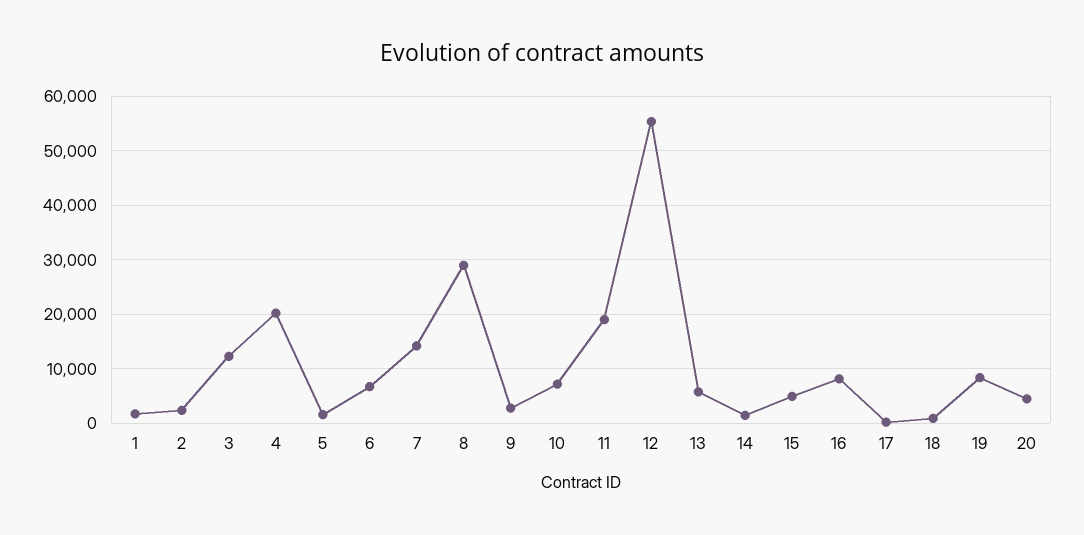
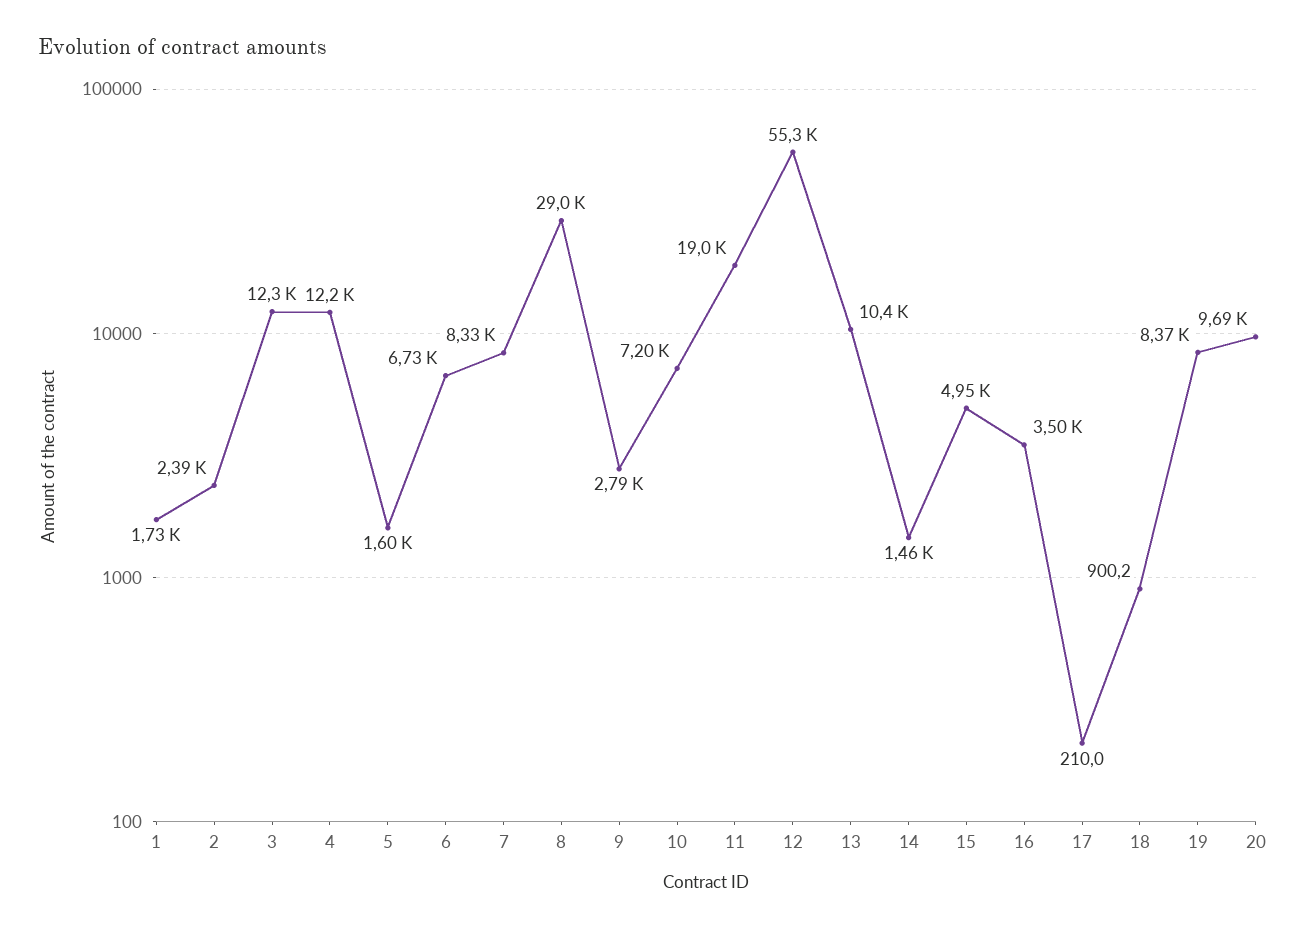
  {
    "1": 1730,
    "2": 2390,
    "3": 12300,
-   "4": 20000,
+   "4": 12200,
    "5": 1600,
    "6": 6730,
-   "7": 14000,
+   "7": 8330,
    "8": 29000,
    "9": 2790,
    "10": 7200,
    "11": 19000,
    "12": 55300,
-   "13": 6000,
+   "13": 10400,
    "14": 1460,
    "15": 4950,
-   "16": 8000,
+   "16": 3500,
    "17": 210,
    "18": 900.2,
    "19": 8370,
-   "20": 4000
+   "20": 9690
  }

